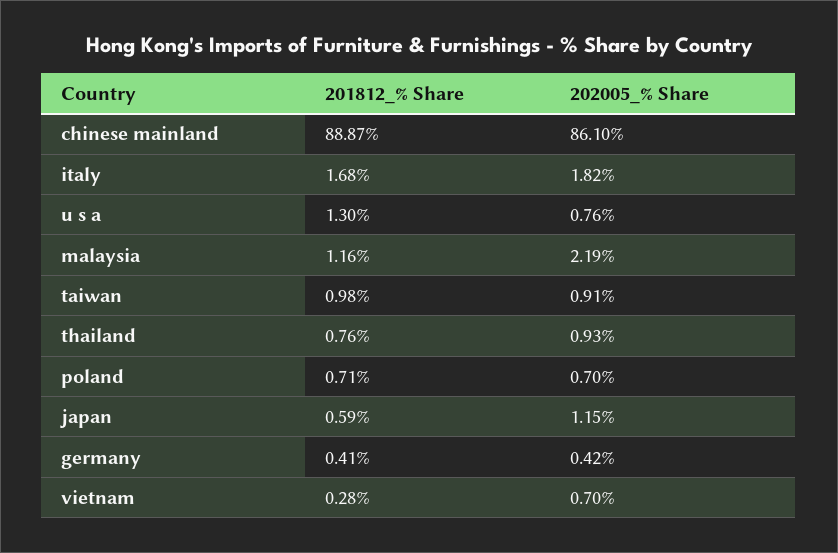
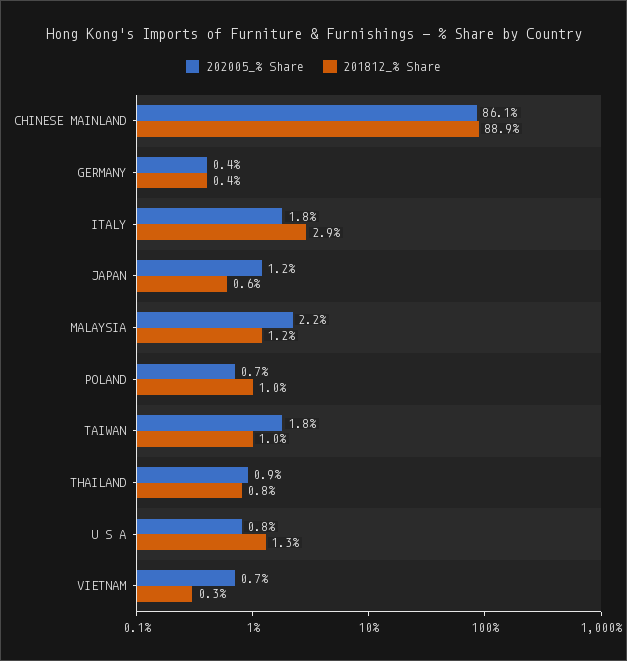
  {
    "201812_% Share": {
      "chinese mainland": 88.87,
-     "italy": 1.68,
+     "italy": 2.9,
      "u s a": 1.3,
      "malaysia": 1.16,
      "taiwan": 0.98,
      "thailand": 0.76,
-     "poland": 0.71,
+     "poland": 1,
      "japan": 0.59,
      "germany": 0.41,
      "vietnam": 0.28
    },
    "202005_% Share": {
      "chinese mainland": 86.1,
      "italy": 1.82,
      "u s a": 0.76,
      "malaysia": 2.19,
-     "taiwan": 0.91,
+     "taiwan": 1.8,
      "thailand": 0.93,
      "poland": 0.7,
      "japan": 1.15,
      "germany": 0.42,
      "vietnam": 0.7
    }
  }

